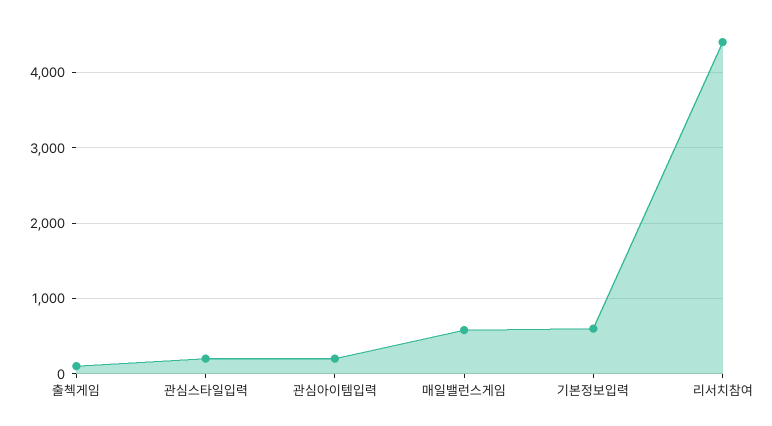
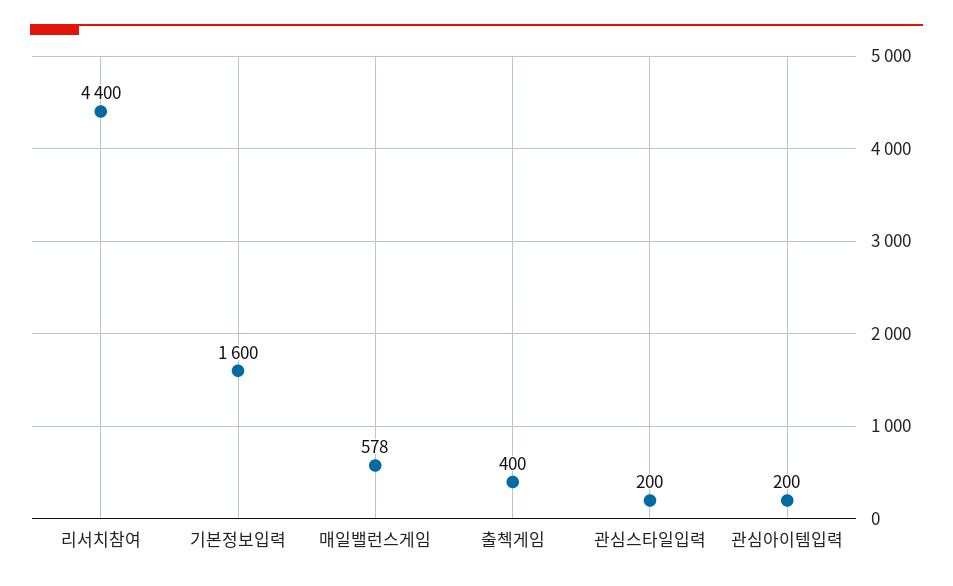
  {
-   "출첵게임": 100,
+   "출첵게임": 400,
    "관심스타일입력": 200,
    "관심아이템입력": 200,
    "매일밸런스게임": 578,
-   "기본정보입력": 600,
+   "기본정보입력": 1600,
    "리서치참여": 4400
  }

